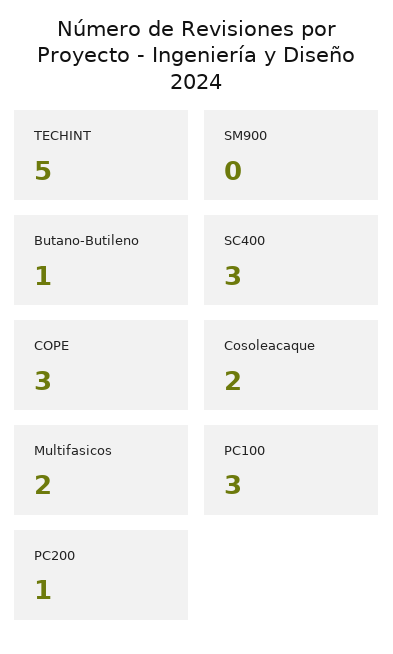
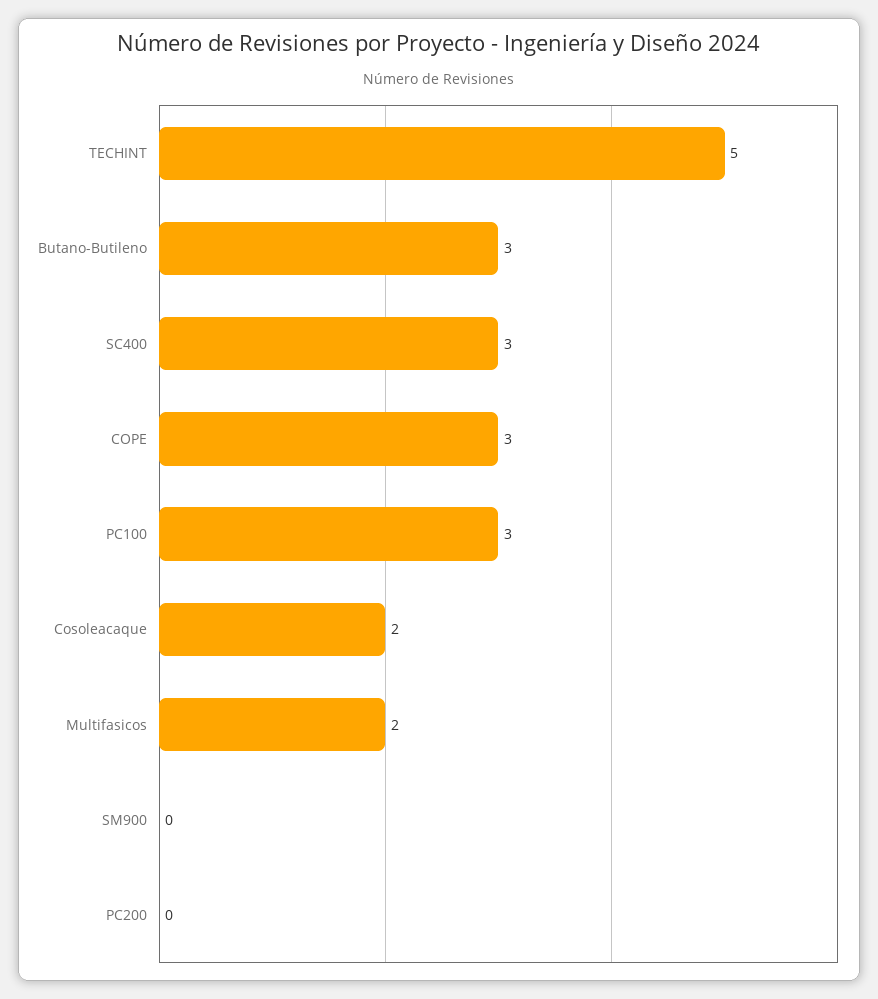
  {
    "TECHINT": 5,
    "SM900": 0,
-   "Butano-Butileno": 1,
+   "Butano-Butileno": 3,
    "SC400": 3,
    "COPE": 3,
    "Cosoleacaque": 2,
    "Multifasicos": 2,
    "PC100": 3,
-   "PC200": 1
+   "PC200": 0
  }

